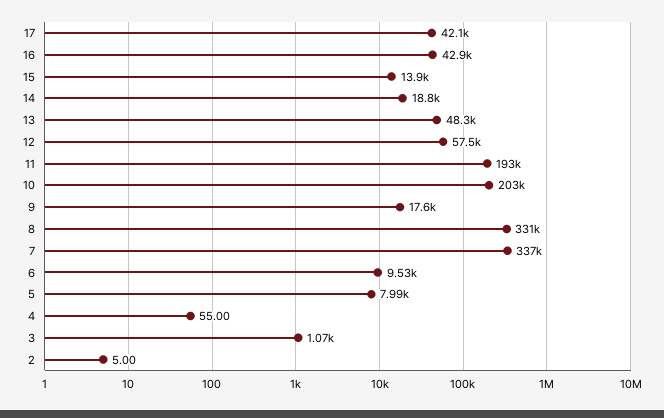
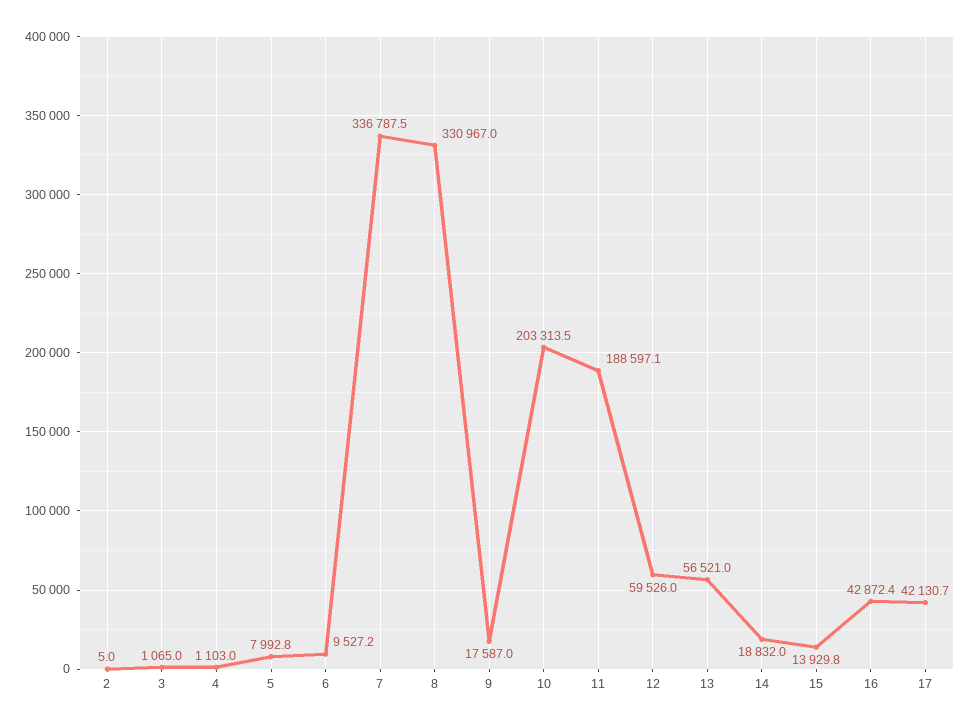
  {
    "17": 42130.7,
    "16": 42872.4,
    "15": 13929.8,
    "14": 18832,
-   "13": 48300,
+   "13": 56521,
-   "12": 57500,
+   "12": 59526,
-   "11": 193000,
+   "11": 188597.1,
    "10": 203313.5,
    "9": 17587,
    "8": 330967,
    "7": 336787.5,
    "6": 9527.2,
    "5": 7992.8,
-   "4": 55,
+   "4": 1103,
    "3": 1065,
    "2": 5
  }

